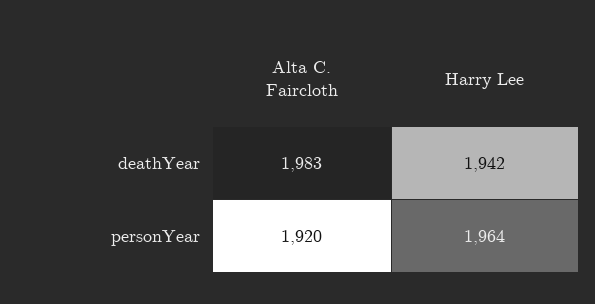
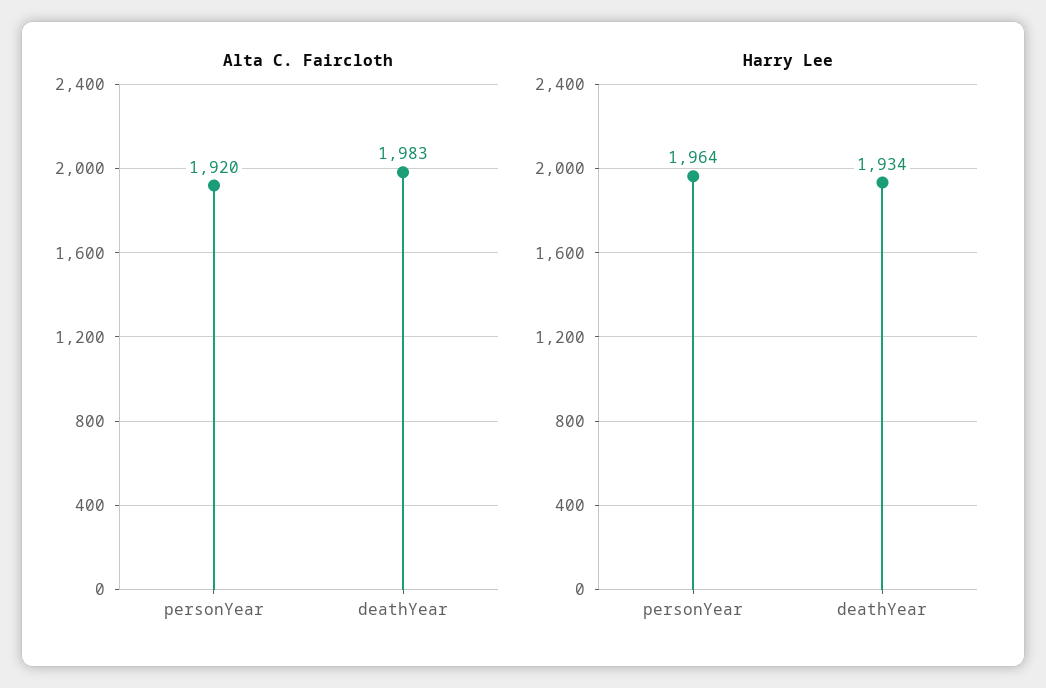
  {
    "Alta C. Faircloth": {
      "deathYear": 1983,
      "personYear": 1920
    },
    "Harry Lee": {
-     "deathYear": 1942,
+     "deathYear": 1934,
      "personYear": 1964
    }
  }

